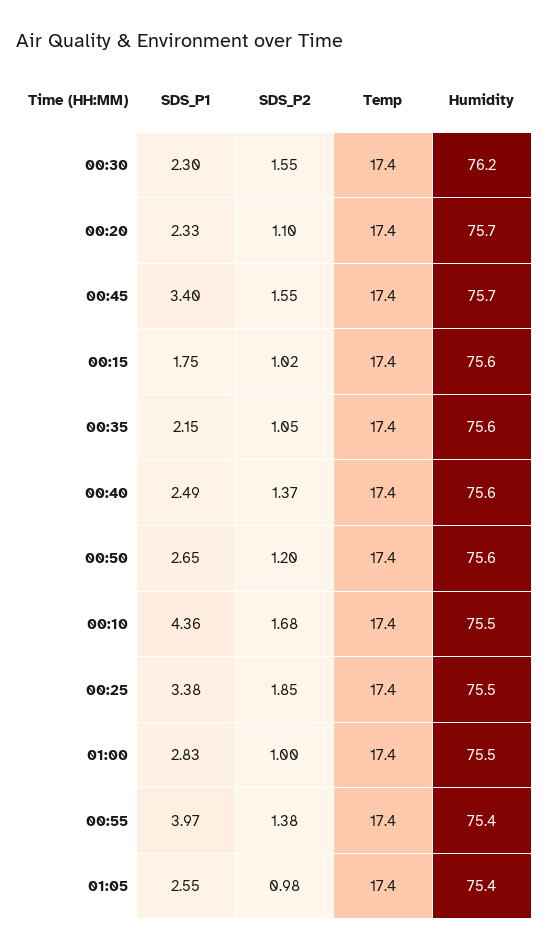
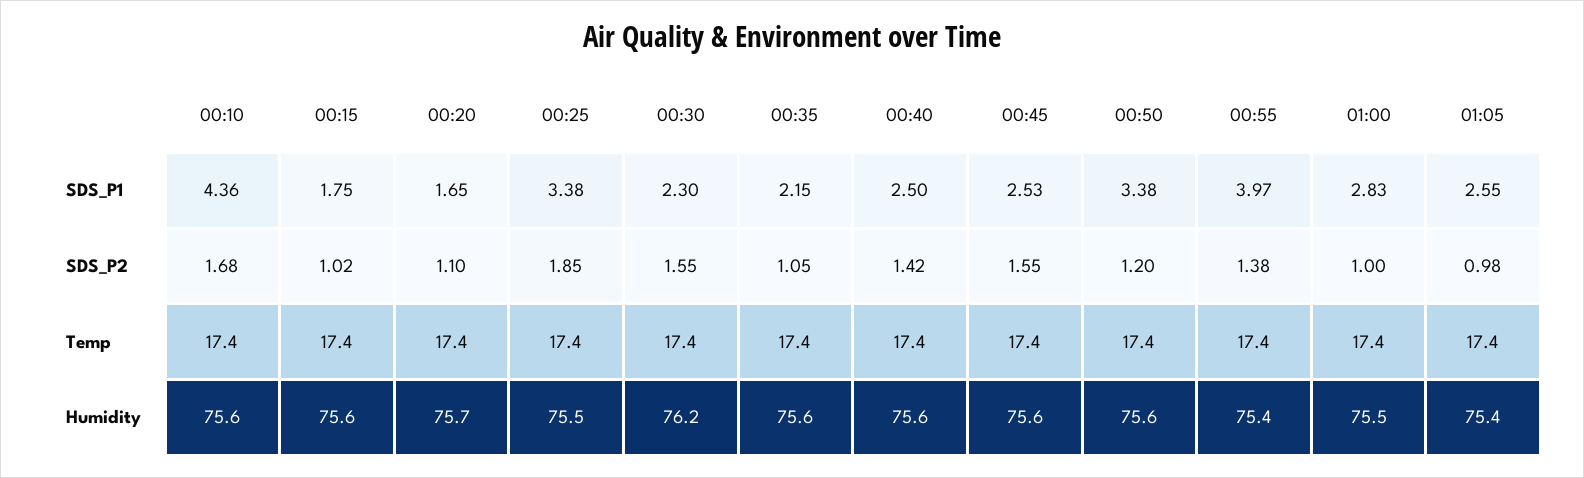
  {
    "SDS_P1": {
      "00:30": 2.3,
-     "00:20": 2.33,
+     "00:20": 1.65,
-     "00:45": 3.4,
+     "00:45": 2.53,
      "00:15": 1.75,
      "00:35": 2.15,
-     "00:40": 2.49,
+     "00:40": 2.5,
-     "00:50": 2.65,
+     "00:50": 3.38,
      "00:10": 4.36,
      "00:25": 3.38,
      "01:00": 2.83,
      "00:55": 3.97,
      "01:05": 2.55
    },
    "SDS_P2": {
      "00:30": 1.55,
      "00:20": 1.1,
      "00:45": 1.55,
      "00:15": 1.02,
      "00:35": 1.05,
-     "00:40": 1.37,
+     "00:40": 1.42,
      "00:50": 1.2,
      "00:10": 1.68,
      "00:25": 1.85,
      "01:00": 1,
      "00:55": 1.38,
      "01:05": 0.98
    },
    "Temp": {
      "00:30": 17.4,
      "00:20": 17.4,
      "00:45": 17.4,
      "00:15": 17.4,
      "00:35": 17.4,
      "00:40": 17.4,
      "00:50": 17.4,
      "00:10": 17.4,
      "00:25": 17.4,
      "01:00": 17.4,
      "00:55": 17.4,
      "01:05": 17.4
    },
    "Humidity": {
      "00:30": 76.2,
      "00:20": 75.7,
-     "00:45": 75.7,
+     "00:45": 75.6,
      "00:15": 75.6,
      "00:35": 75.6,
      "00:40": 75.6,
      "00:50": 75.6,
-     "00:10": 75.5,
+     "00:10": 75.6,
      "00:25": 75.5,
      "01:00": 75.5,
      "00:55": 75.4,
      "01:05": 75.4
    }
  }

